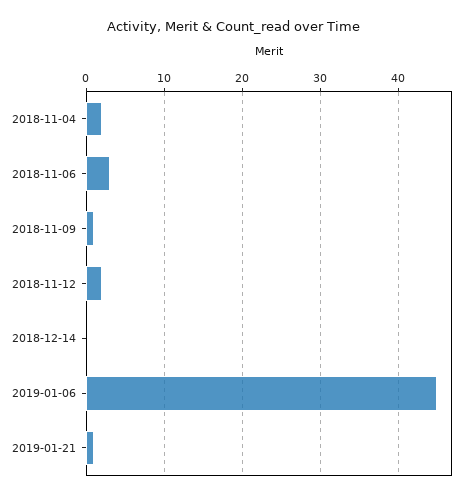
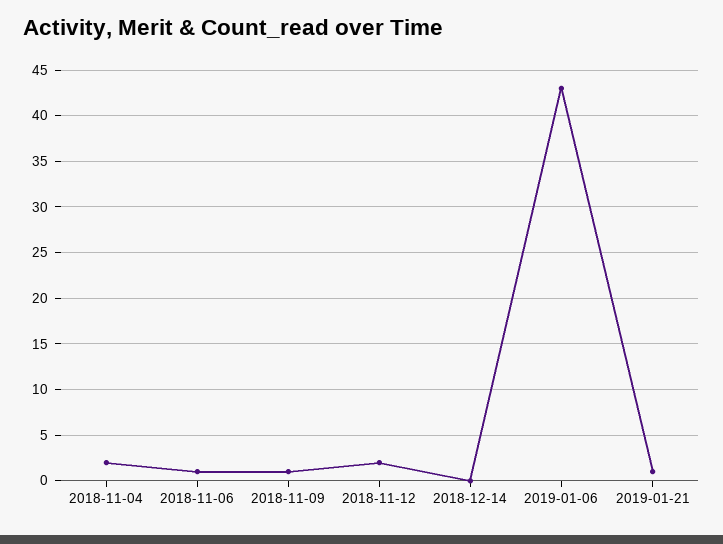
  {
    "2018-11-04": 2,
-   "2018-11-06": 3,
+   "2018-11-06": 1,
    "2018-11-09": 1,
    "2018-11-12": 2,
    "2018-12-14": 0,
-   "2019-01-06": 45,
+   "2019-01-06": 43,
    "2019-01-21": 1
  }

